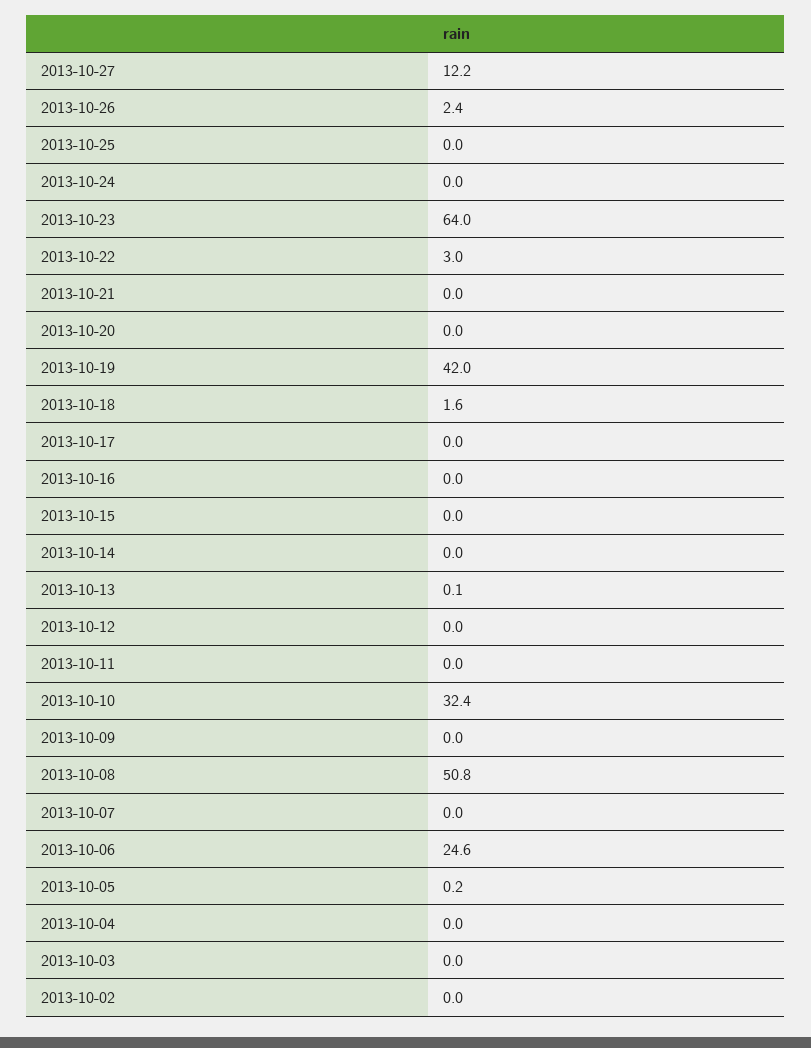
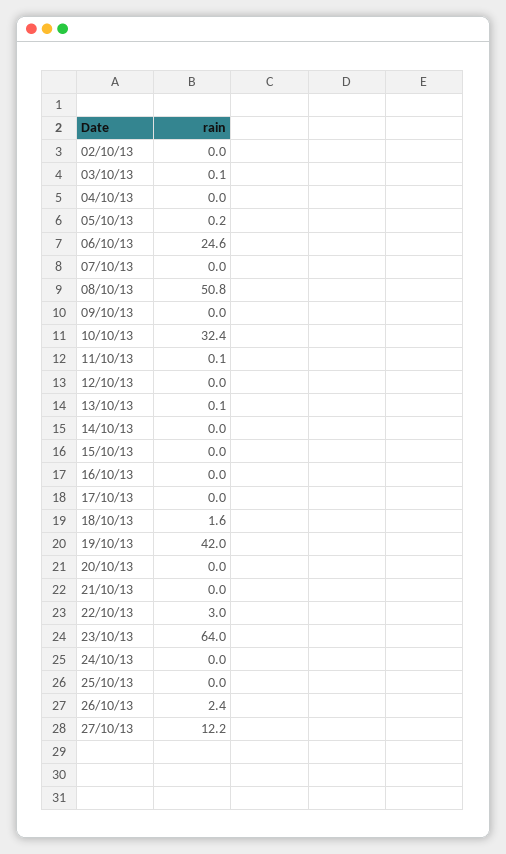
  {
    "2013-10-27": 12.2,
    "2013-10-26": 2.4,
    "2013-10-25": 0,
    "2013-10-24": 0,
    "2013-10-23": 64,
    "2013-10-22": 3,
    "2013-10-21": 0,
    "2013-10-20": 0,
    "2013-10-19": 42,
    "2013-10-18": 1.6,
    "2013-10-17": 0,
    "2013-10-16": 0,
    "2013-10-15": 0,
    "2013-10-14": 0,
    "2013-10-13": 0.1,
    "2013-10-12": 0,
-   "2013-10-11": 0,
+   "2013-10-11": 0.1,
    "2013-10-10": 32.4,
    "2013-10-09": 0,
    "2013-10-08": 50.8,
    "2013-10-07": 0,
    "2013-10-06": 24.6,
    "2013-10-05": 0.2,
    "2013-10-04": 0,
-   "2013-10-03": 0,
+   "2013-10-03": 0.1,
    "2013-10-02": 0
  }

